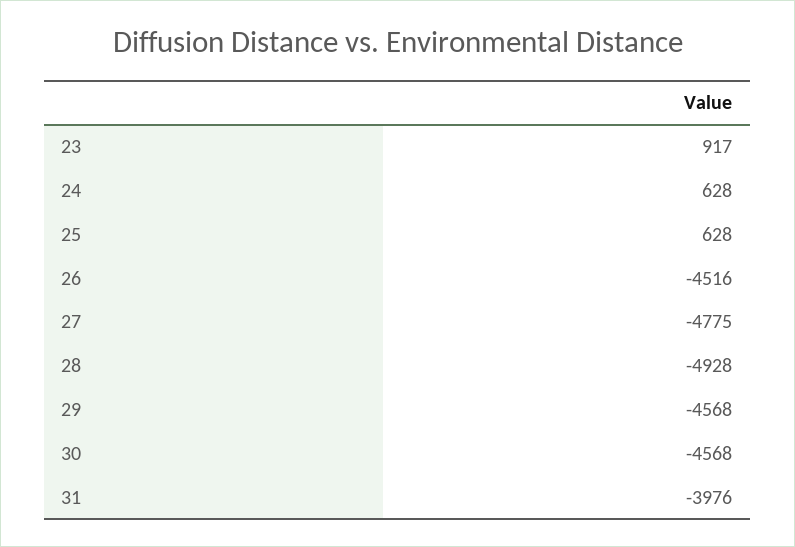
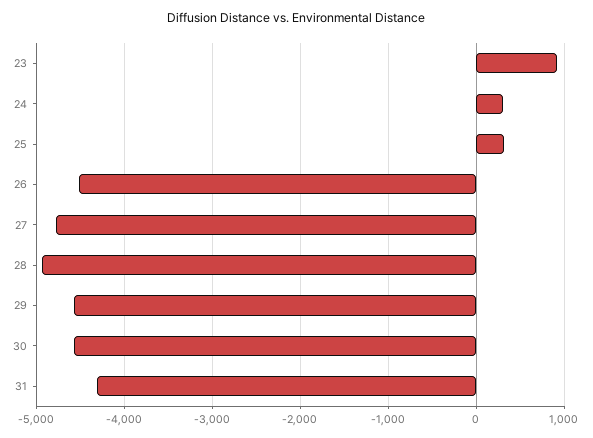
  {
    "23": 917,
-   "24": 628,
+   "24": 300,
-   "25": 628,
+   "25": 300,
    "26": -4516,
    "27": -4775,
    "28": -4928,
    "29": -4568,
    "30": -4568,
-   "31": -3976
+   "31": -4300
  }

